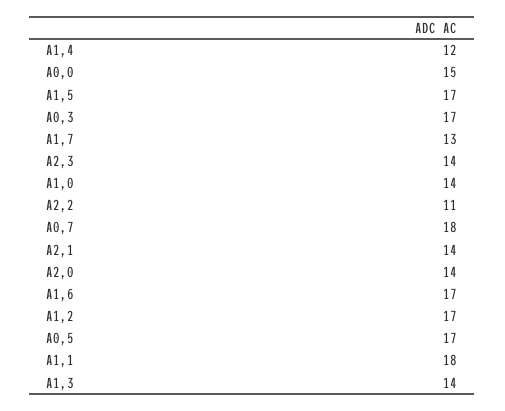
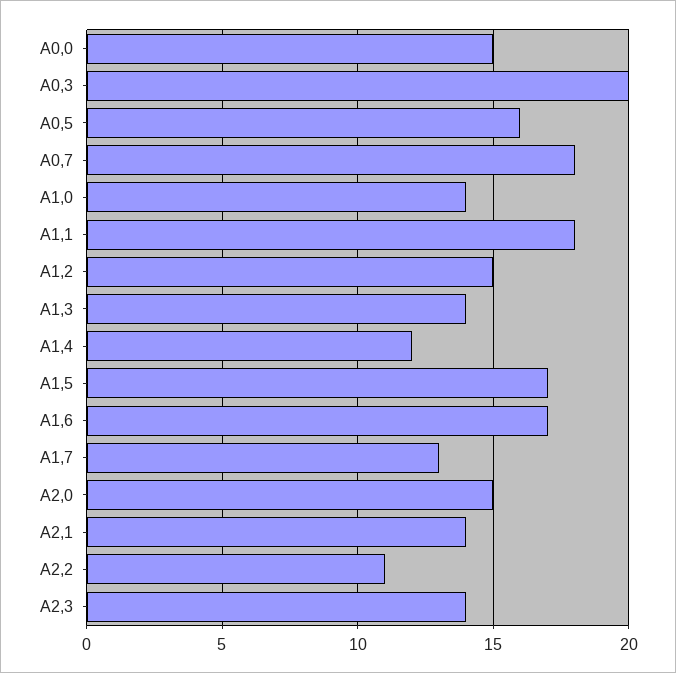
  {
    "A1,4": 12,
    "A0,0": 15,
    "A1,5": 17,
-   "A0,3": 17,
+   "A0,3": 20,
    "A1,7": 13,
    "A2,3": 14,
    "A1,0": 14,
    "A2,2": 11,
    "A0,7": 18,
    "A2,1": 14,
-   "A2,0": 14,
+   "A2,0": 15,
    "A1,6": 17,
-   "A1,2": 17,
+   "A1,2": 15,
-   "A0,5": 17,
+   "A0,5": 16,
    "A1,1": 18,
    "A1,3": 14
  }

